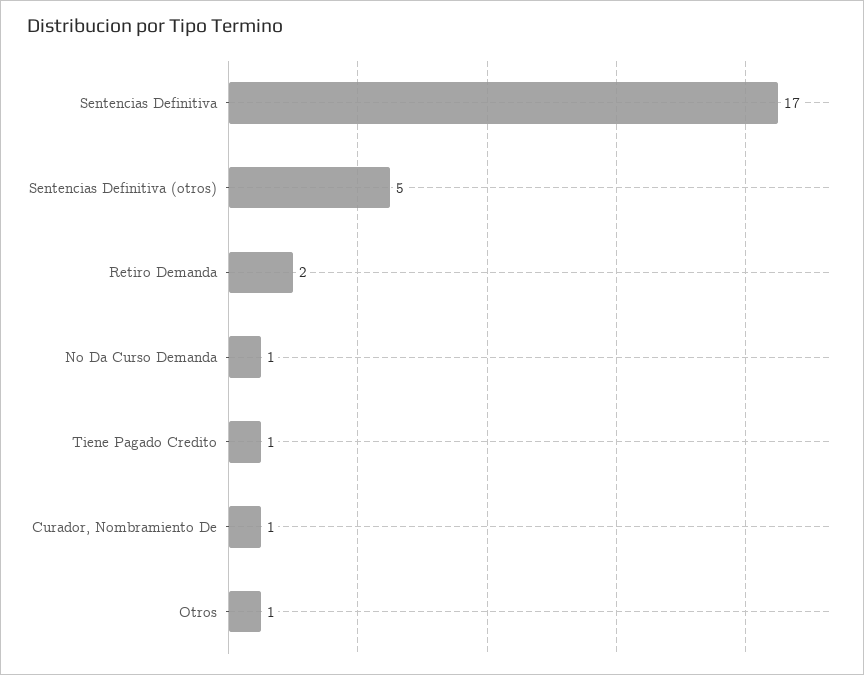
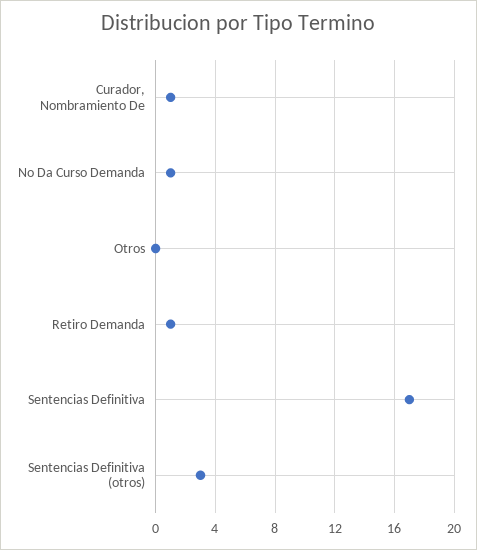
  {
    "Sentencias Definitiva": 17,
-   "Sentencias Definitiva (otros)": 5,
+   "Sentencias Definitiva (otros)": 3,
-   "Retiro Demanda": 2,
+   "Retiro Demanda": 1,
    "No Da Curso Demanda": 1,
-   "Tiene Pagado Credito": 1,
    "Curador, Nombramiento De": 1,
-   "Otros": 1
+   "Otros": 0
  }

